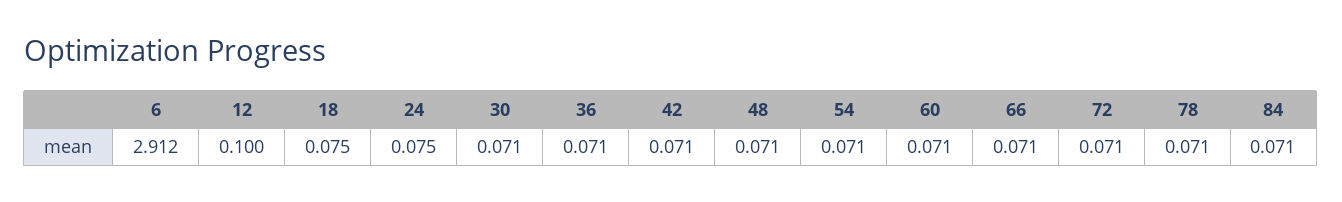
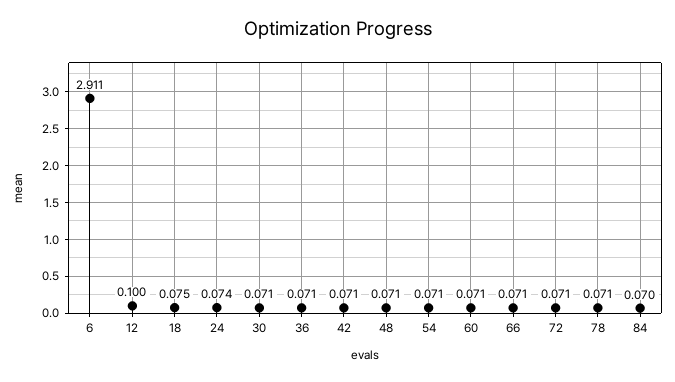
  {
-   "6": 2.912,
+   "6": 2.911,
    "12": 0.1,
    "18": 0.075,
-   "24": 0.075,
+   "24": 0.074,
    "30": 0.071,
    "36": 0.071,
    "42": 0.071,
    "48": 0.071,
    "54": 0.071,
    "60": 0.071,
    "66": 0.071,
    "72": 0.071,
    "78": 0.071,
-   "84": 0.071
+   "84": 0.07
  }

